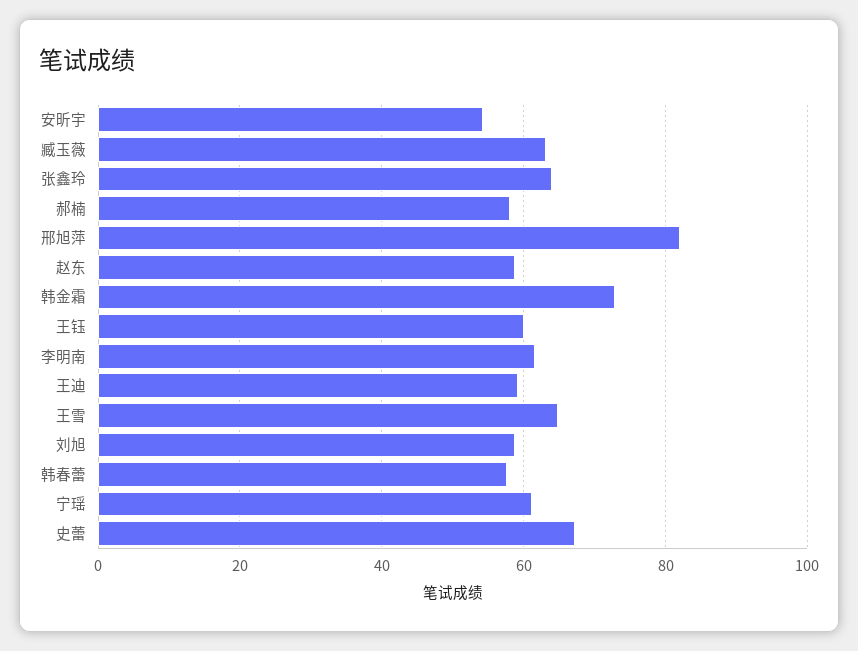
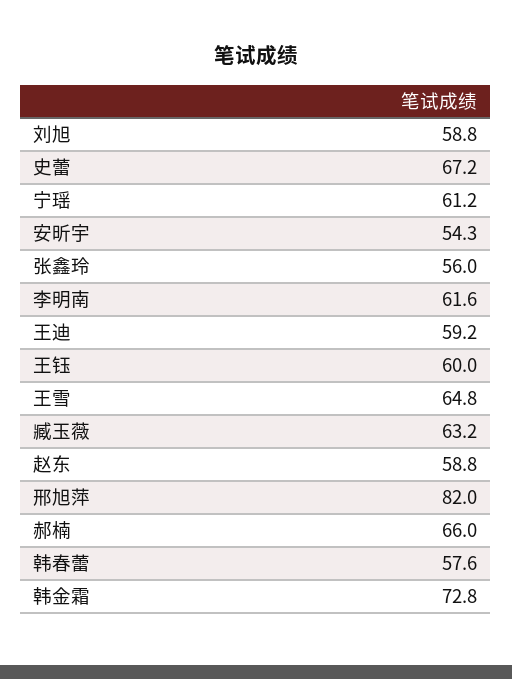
  {
    "安昕宇": 54.3,
    "臧玉薇": 63.2,
-   "张鑫玲": 64,
+   "张鑫玲": 56,
-   "郝楠": 58,
+   "郝楠": 66,
    "邢旭萍": 82,
    "赵东": 58.8,
    "韩金霜": 72.8,
    "王钰": 60,
    "李明南": 61.6,
    "王迪": 59.2,
    "王雪": 64.8,
    "刘旭": 58.8,
    "韩春蕾": 57.6,
    "宁瑶": 61.2,
    "史蕾": 67.2
  }

